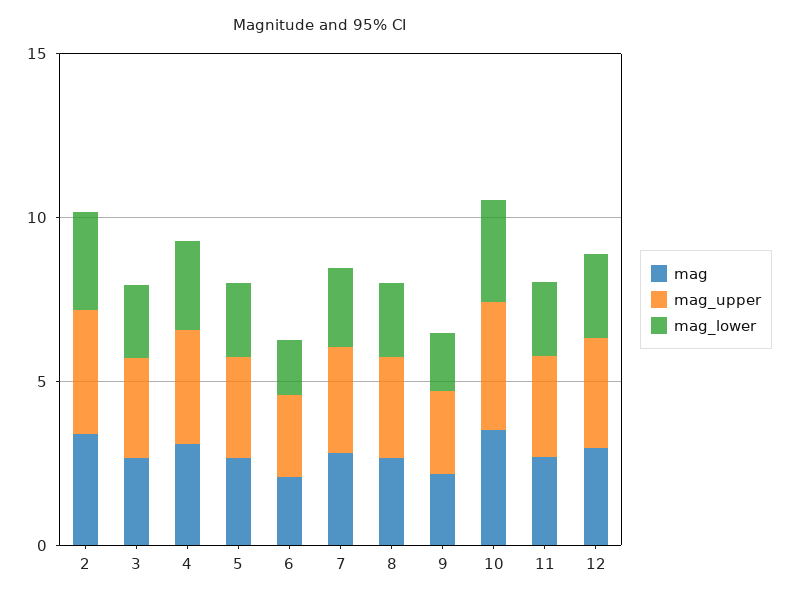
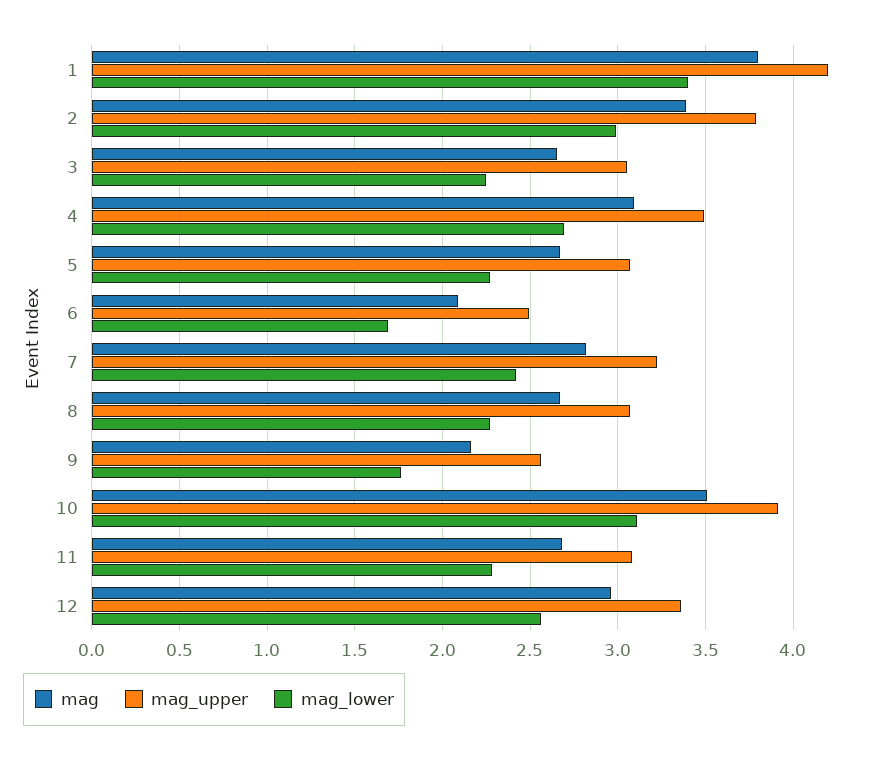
  {
    "mag": {
      "2": 3.4,
      "3": 2.65,
      "4": 3.1,
      "5": 2.65,
      "6": 2.1,
      "7": 2.8,
      "8": 2.65,
      "9": 2.15,
      "10": 3.5,
      "11": 2.7,
-     "12": 2.95
+     "12": 2.95,
+     "1": 3.8
    },
    "mag_upper": {
      "2": 3.8,
      "3": 3.05,
      "4": 3.5,
      "5": 3.05,
      "6": 2.5,
      "7": 3.2,
      "8": 3.05,
      "9": 2.55,
      "10": 3.9,
      "11": 3.1,
-     "12": 3.35
+     "12": 3.35,
+     "1": 4.2
    },
    "mag_lower": {
      "2": 3,
      "3": 2.25,
      "4": 2.7,
      "5": 2.25,
      "6": 1.7,
      "7": 2.4,
      "8": 2.25,
      "9": 1.75,
      "10": 3.1,
      "11": 2.3,
-     "12": 2.55
+     "12": 2.55,
+     "1": 3.4
    }
  }

